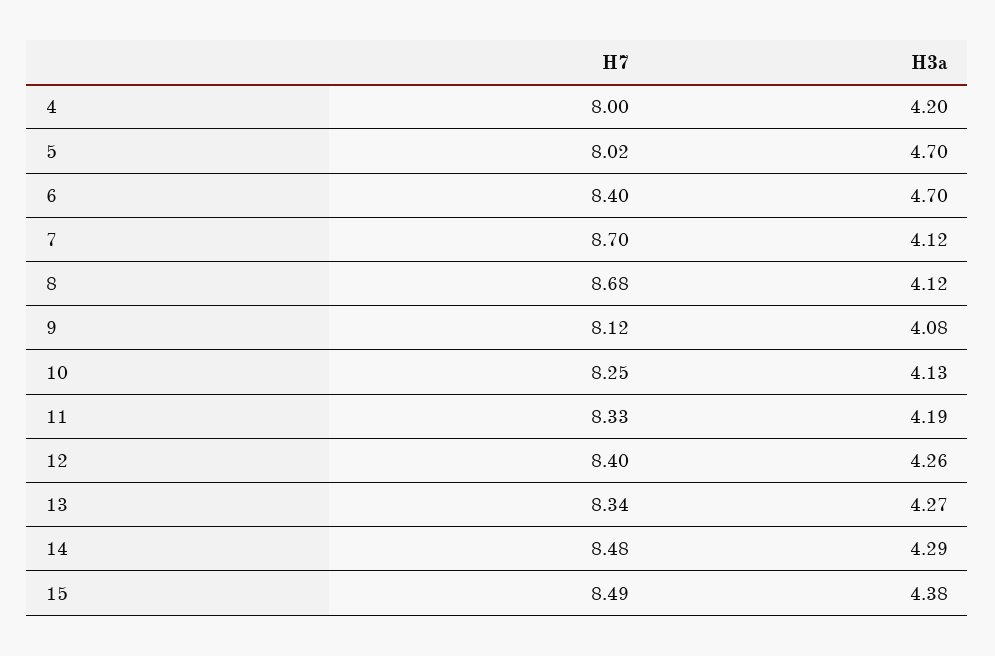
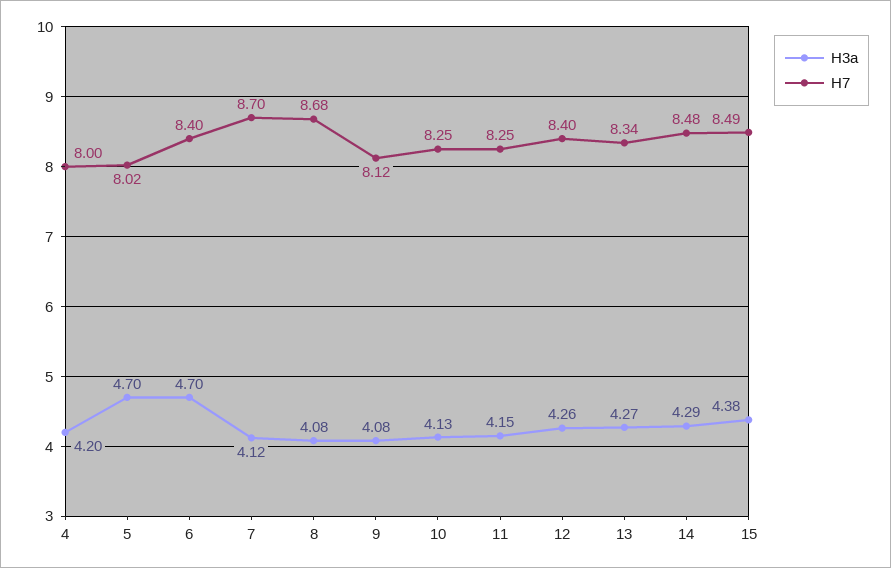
  {
    "H7": {
      "4": 8,
      "5": 8.02,
      "6": 8.4,
      "7": 8.7,
      "8": 8.68,
      "9": 8.12,
      "10": 8.25,
-     "11": 8.33,
+     "11": 8.25,
      "12": 8.4,
      "13": 8.34,
      "14": 8.48,
      "15": 8.49
    },
    "H3a": {
      "4": 4.2,
      "5": 4.7,
      "6": 4.7,
      "7": 4.12,
-     "8": 4.12,
+     "8": 4.08,
      "9": 4.08,
      "10": 4.13,
-     "11": 4.19,
+     "11": 4.15,
      "12": 4.26,
      "13": 4.27,
      "14": 4.29,
      "15": 4.38
    }
  }

